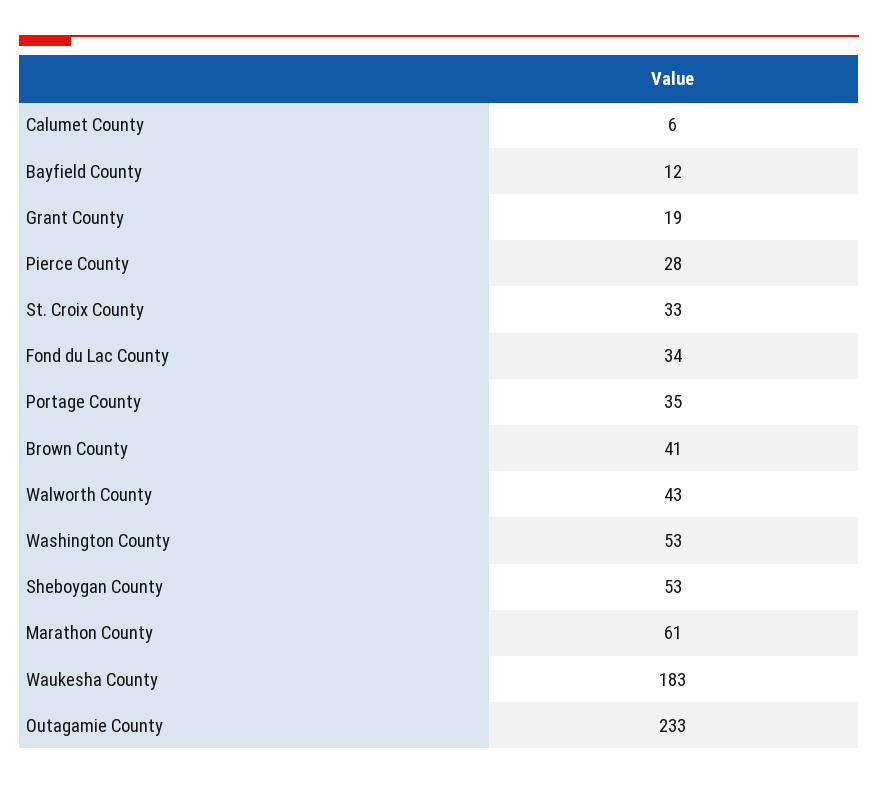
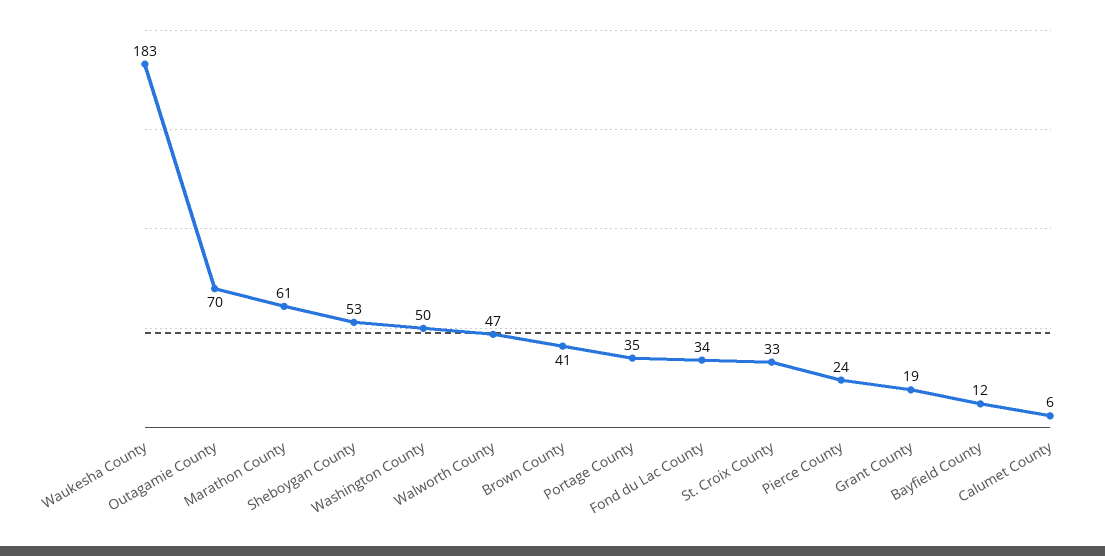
  {
    "Calumet County": 6,
    "Bayfield County": 12,
    "Grant County": 19,
-   "Pierce County": 28,
+   "Pierce County": 24,
    "St. Croix County": 33,
    "Fond du Lac County": 34,
    "Portage County": 35,
    "Brown County": 41,
-   "Walworth County": 43,
+   "Walworth County": 47,
-   "Washington County": 53,
+   "Washington County": 50,
    "Sheboygan County": 53,
    "Marathon County": 61,
    "Waukesha County": 183,
-   "Outagamie County": 233
+   "Outagamie County": 70
  }

